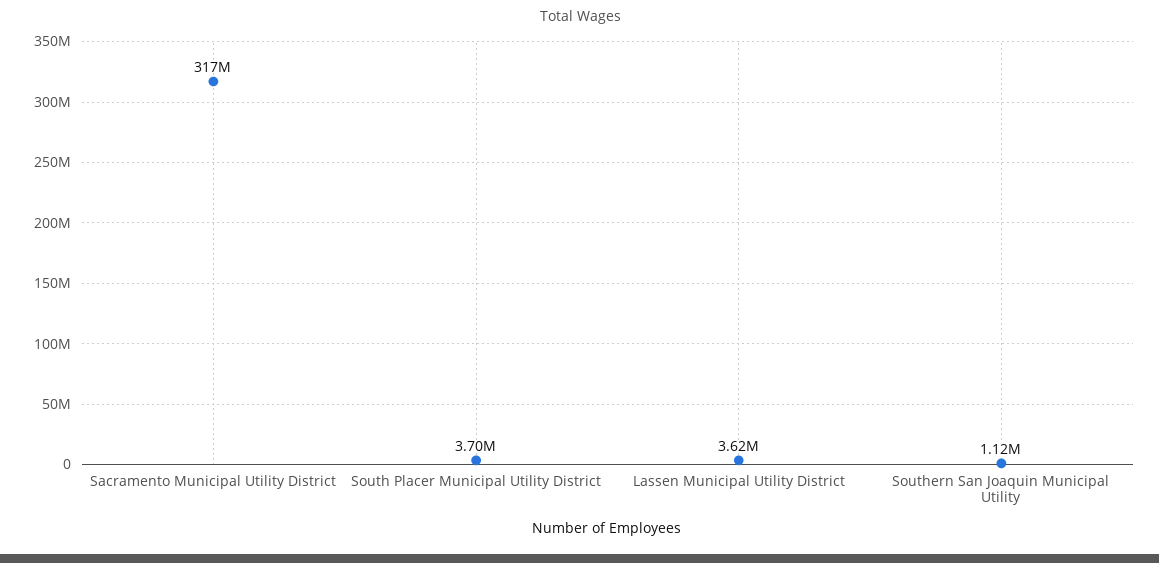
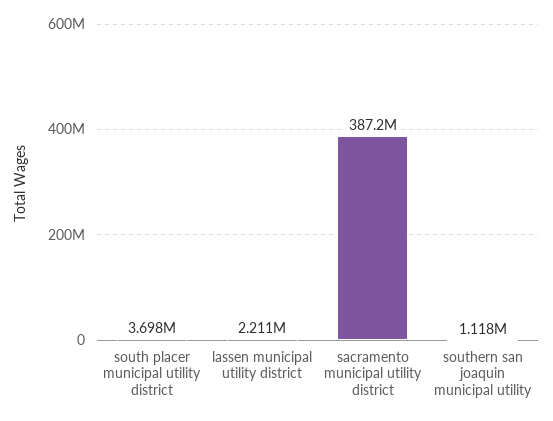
  {
-   "Sacramento Municipal Utility District": 317000000,
+   "Sacramento Municipal Utility District": 387200000,
    "South Placer Municipal Utility District": 3698000,
-   "Lassen Municipal Utility District": 3620000,
+   "Lassen Municipal Utility District": 2211000,
    "Southern San Joaquin Municipal Utility": 1118000
  }

